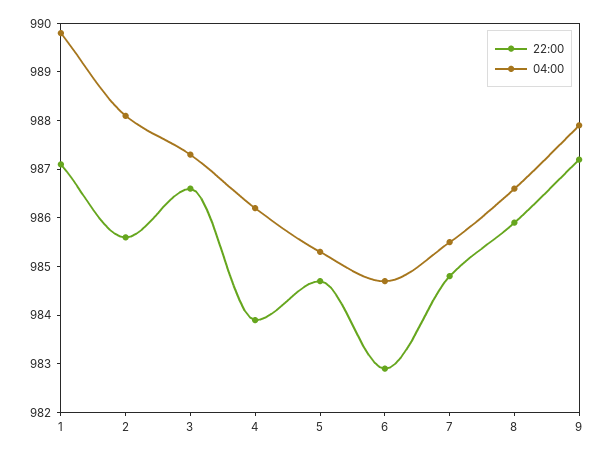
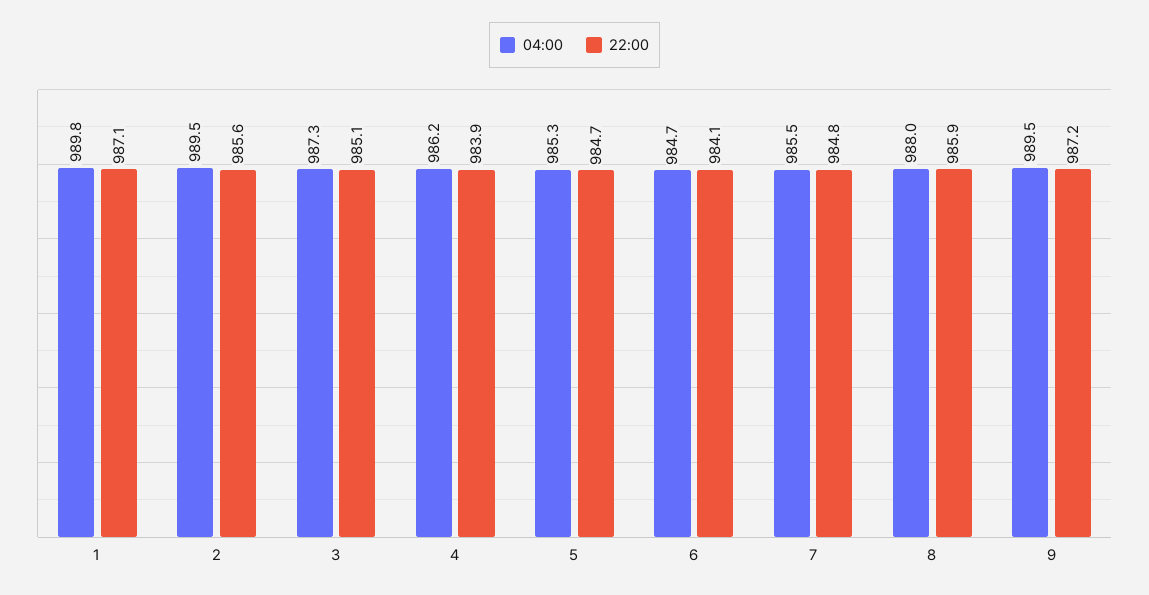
  {
    "22:00": {
      "1": 987.1,
      "2": 985.6,
-     "3": 986.5,
+     "3": 985.1,
      "4": 983.9,
      "5": 984.7,
-     "6": 983,
+     "6": 984.1,
      "7": 984.8,
      "8": 985.9,
      "9": 987.2
    },
    "04:00": {
      "1": 989.8,
-     "2": 988,
+     "2": 989.5,
      "3": 987.3,
      "4": 986.2,
      "5": 985.3,
      "6": 984.7,
      "7": 985.5,
-     "8": 986.5,
+     "8": 988,
-     "9": 988
+     "9": 989.5
    }
  }

